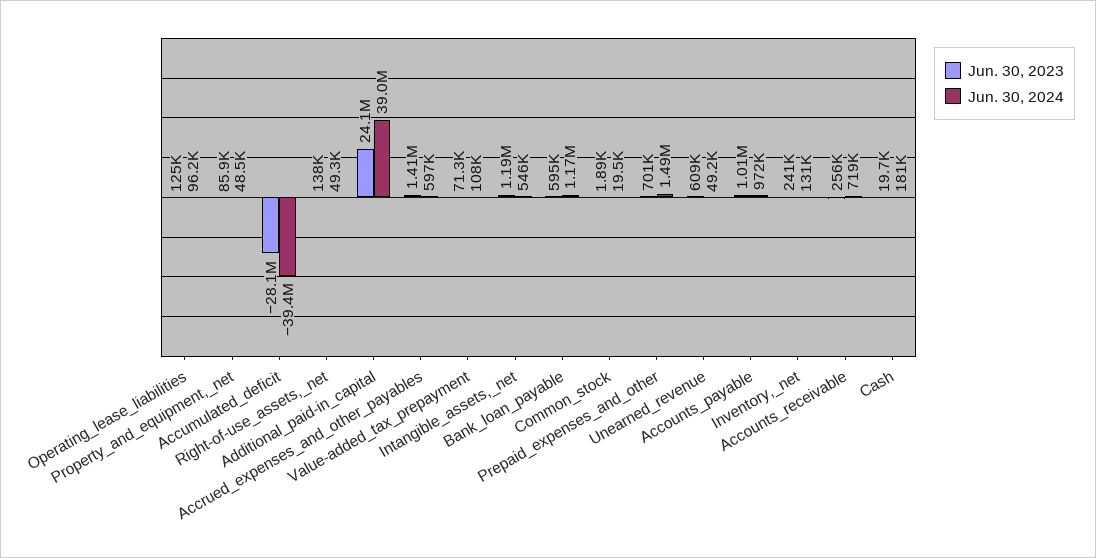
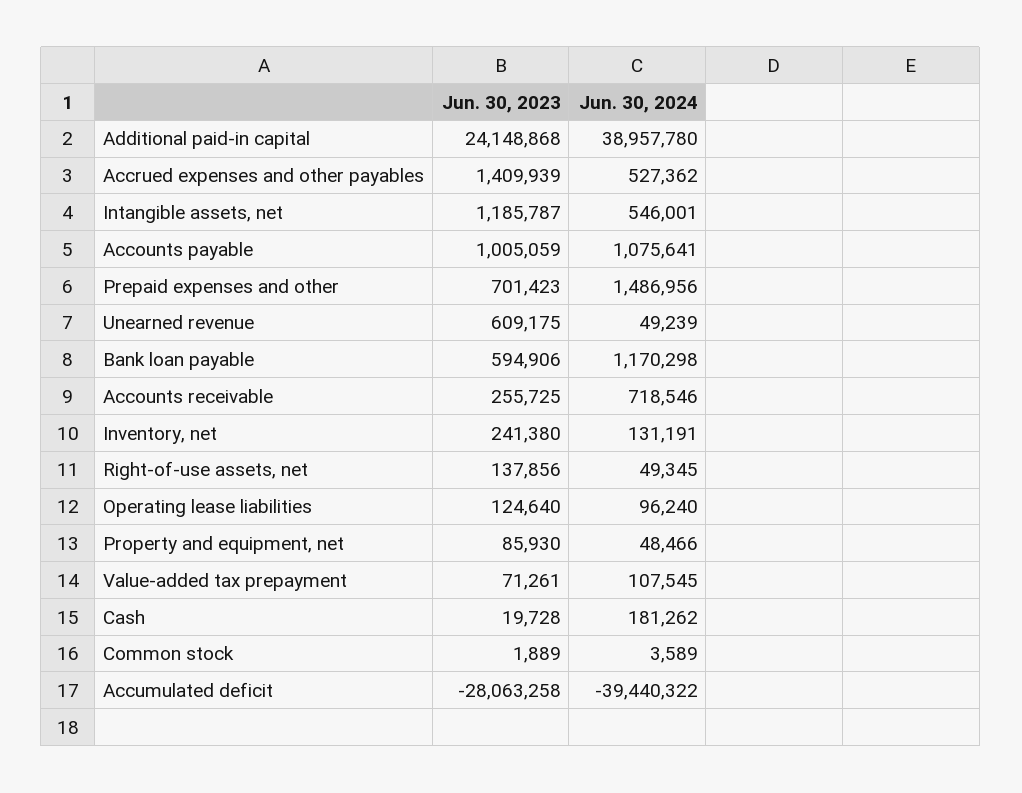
  {
    "Jun. 30, 2023": {
      "Operating_lease_liabilities": 124640,
      "Property_and_equipment,_net": 85930,
      "Accumulated_deficit": -28063258,
      "Right-of-use_assets,_net": 137856,
      "Additional_paid-in_capital": 24148868,
      "Accrued_expenses_and_other_payables": 1409939,
      "Value-added_tax_prepayment": 71261,
      "Intangible_assets,_net": 1185787,
      "Bank_loan_payable": 594906,
      "Common_stock": 1889,
      "Prepaid_expenses_and_other": 701423,
      "Unearned_revenue": 609175,
      "Accounts_payable": 1005059,
      "Inventory,_net": 241380,
      "Accounts_receivable": 255725,
      "Cash": 19728
    },
    "Jun. 30, 2024": {
      "Operating_lease_liabilities": 96240,
      "Property_and_equipment,_net": 48466,
      "Accumulated_deficit": -39440322,
      "Right-of-use_assets,_net": 49345,
      "Additional_paid-in_capital": 38957780,
-     "Accrued_expenses_and_other_payables": 597000,
+     "Accrued_expenses_and_other_payables": 527362,
      "Value-added_tax_prepayment": 107545,
      "Intangible_assets,_net": 546001,
      "Bank_loan_payable": 1170298,
-     "Common_stock": 19500,
+     "Common_stock": 3589,
      "Prepaid_expenses_and_other": 1486956,
      "Unearned_revenue": 49239,
-     "Accounts_payable": 972000,
+     "Accounts_payable": 1075641,
      "Inventory,_net": 131191,
      "Accounts_receivable": 718546,
      "Cash": 181262
    }
  }

